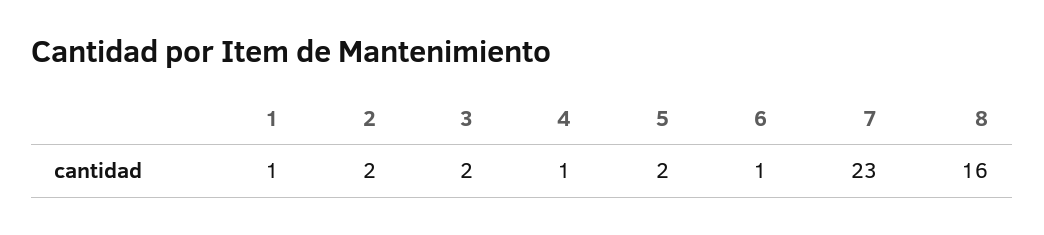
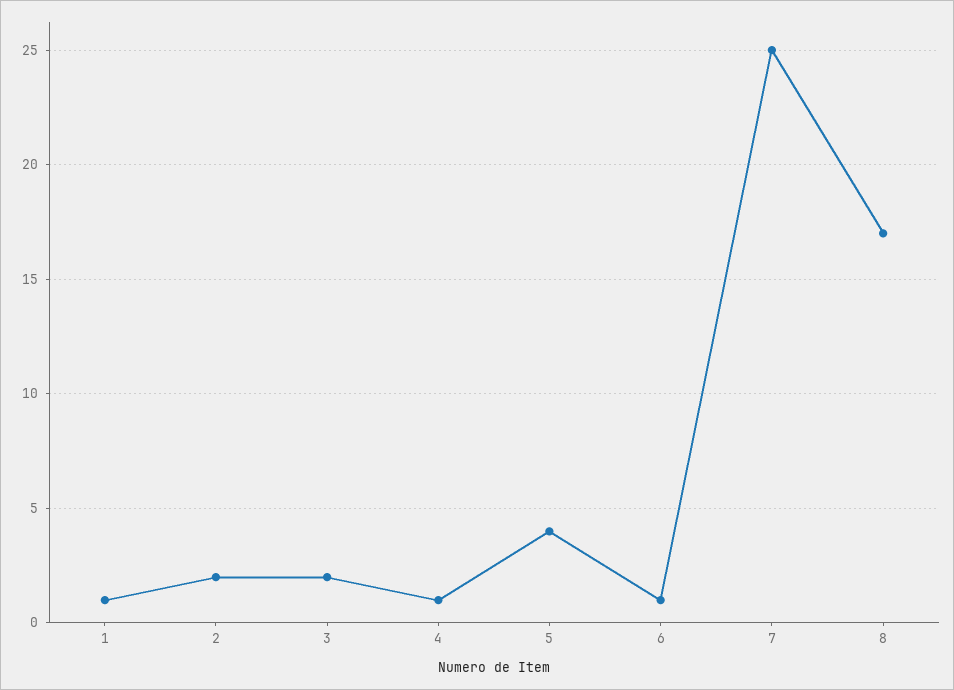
  {
    "1": 1,
    "2": 2,
    "3": 2,
    "4": 1,
-   "5": 2,
+   "5": 4,
    "6": 1,
-   "7": 23,
+   "7": 25,
-   "8": 16
+   "8": 17
  }

